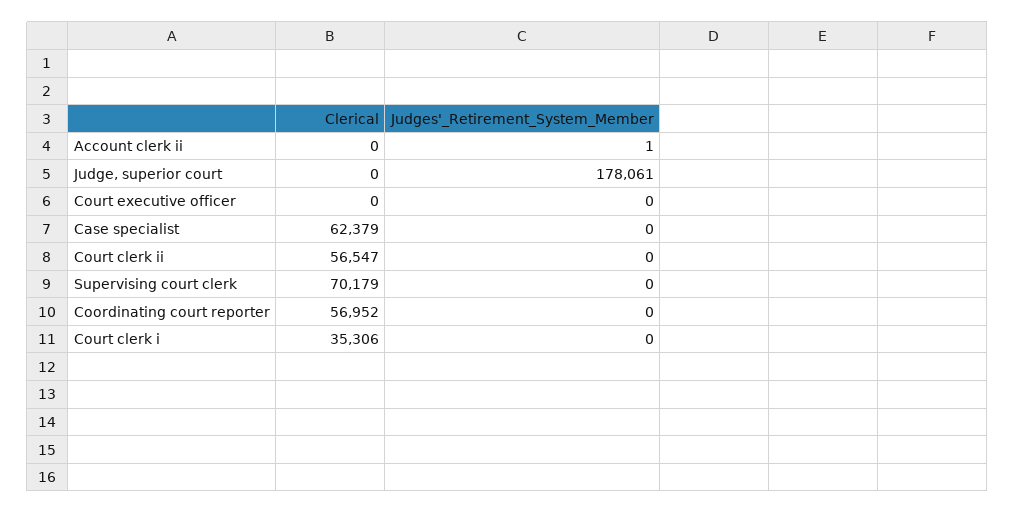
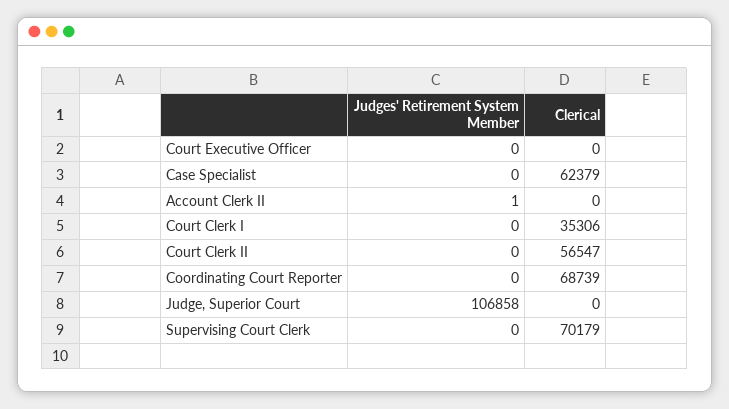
  {
    "Clerical": {
      "Account clerk ii": 0,
      "Judge, superior court": 0,
      "Court executive officer": 0,
      "Case specialist": 62379,
      "Court clerk ii": 56547,
      "Supervising court clerk": 70179,
-     "Coordinating court reporter": 56952,
+     "Coordinating court reporter": 68739,
      "Court clerk i": 35306
    },
    "Judges'_Retirement_System_Member": {
      "Account clerk ii": 1,
-     "Judge, superior court": 178061,
+     "Judge, superior court": 106858,
      "Court executive officer": 0,
      "Case specialist": 0,
      "Court clerk ii": 0,
      "Supervising court clerk": 0,
      "Coordinating court reporter": 0,
      "Court clerk i": 0
    }
  }

